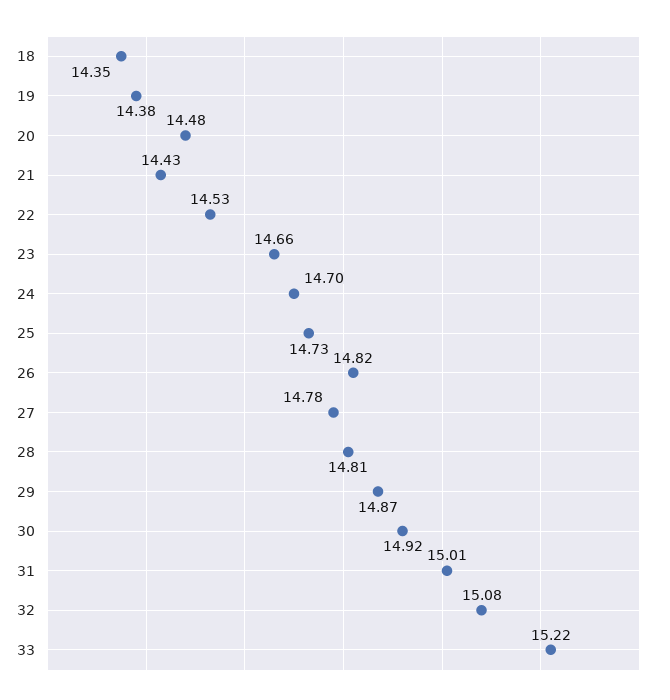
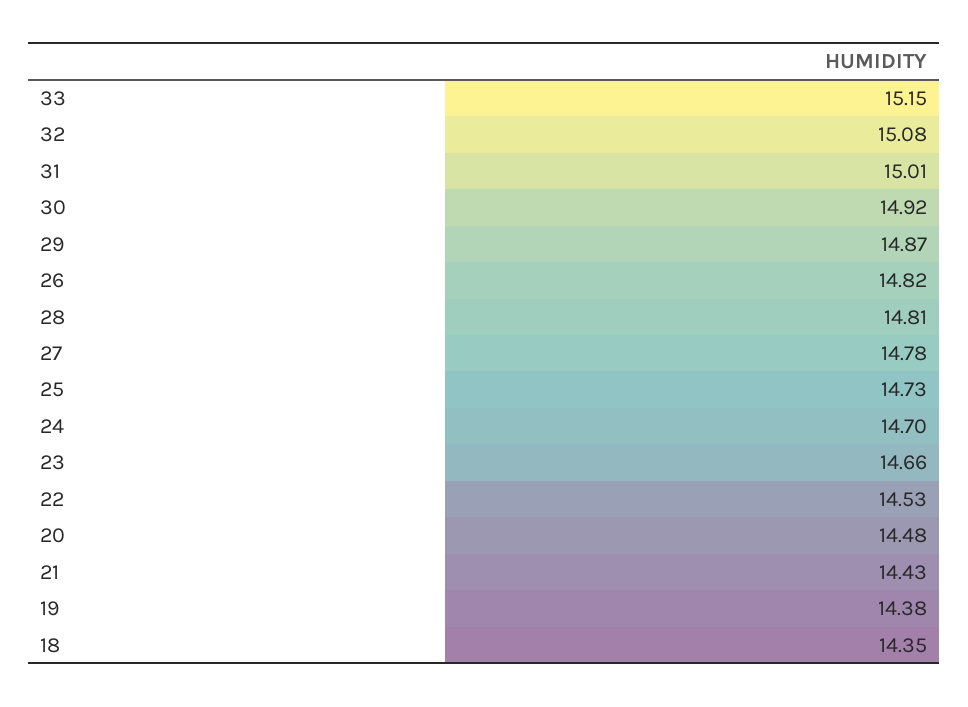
  {
    "18": 14.35,
    "19": 14.38,
    "20": 14.48,
    "21": 14.43,
    "22": 14.53,
    "23": 14.66,
    "24": 14.7,
    "25": 14.73,
    "26": 14.82,
    "27": 14.78,
    "28": 14.81,
    "29": 14.87,
    "30": 14.92,
    "31": 15.01,
    "32": 15.08,
-   "33": 15.22
+   "33": 15.15
  }

